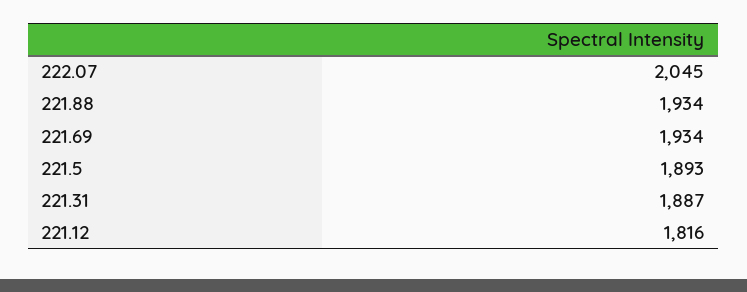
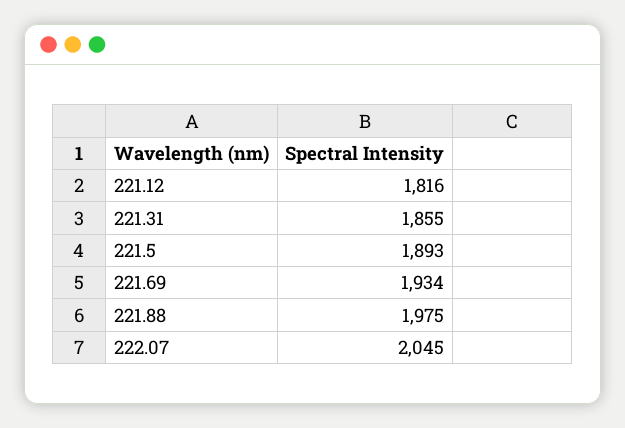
  {
    "222.07": 2045,
-   "221.88": 1934,
+   "221.88": 1975,
    "221.69": 1934,
    "221.5": 1893,
-   "221.31": 1887,
+   "221.31": 1855,
    "221.12": 1816
  }

